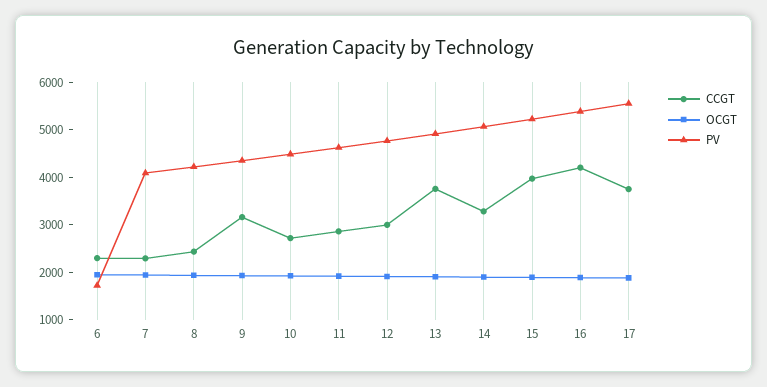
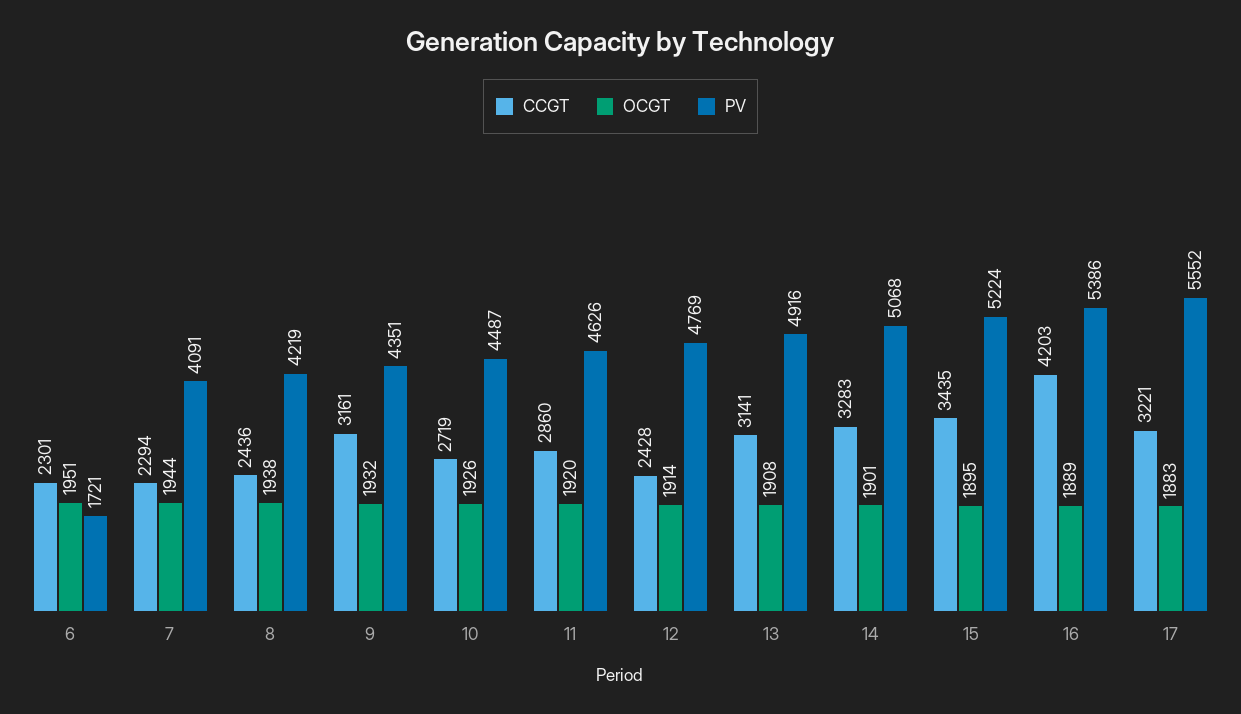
  {
    "CCGT": {
      "6": 2301,
      "7": 2294,
      "8": 2436,
      "9": 3161,
      "10": 2719,
      "11": 2860,
-     "12": 3000,
+     "12": 2428,
-     "13": 3800,
+     "13": 3141,
      "14": 3283,
-     "15": 4000,
+     "15": 3435,
      "16": 4203,
-     "17": 3800
+     "17": 3221
    },
    "OCGT": {
      "6": 1951,
      "7": 1944,
      "8": 1938,
      "9": 1932,
      "10": 1926,
      "11": 1920,
      "12": 1914,
      "13": 1908,
      "14": 1901,
      "15": 1895,
      "16": 1889,
      "17": 1883
    },
    "PV": {
      "6": 1721,
      "7": 4091,
      "8": 4219,
      "9": 4351,
      "10": 4487,
      "11": 4626,
      "12": 4769,
      "13": 4916,
      "14": 5068,
      "15": 5224,
      "16": 5386,
      "17": 5552
    }
  }

